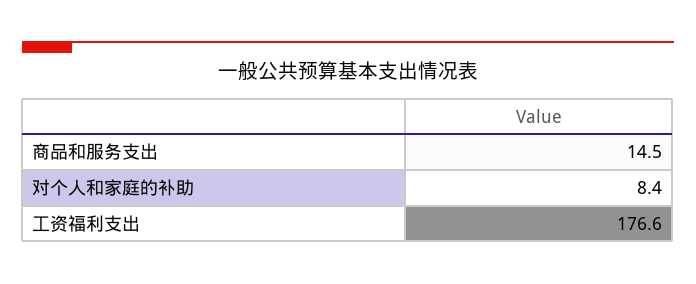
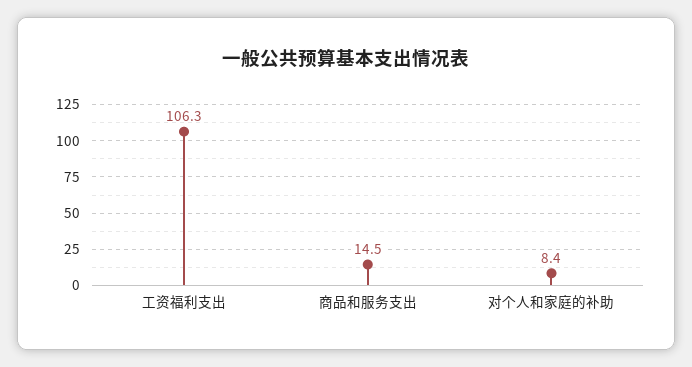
  {
    "商品和服务支出": 14.5,
    "对个人和家庭的补助": 8.4,
-   "工资福利支出": 176.6
+   "工资福利支出": 106.3
  }

